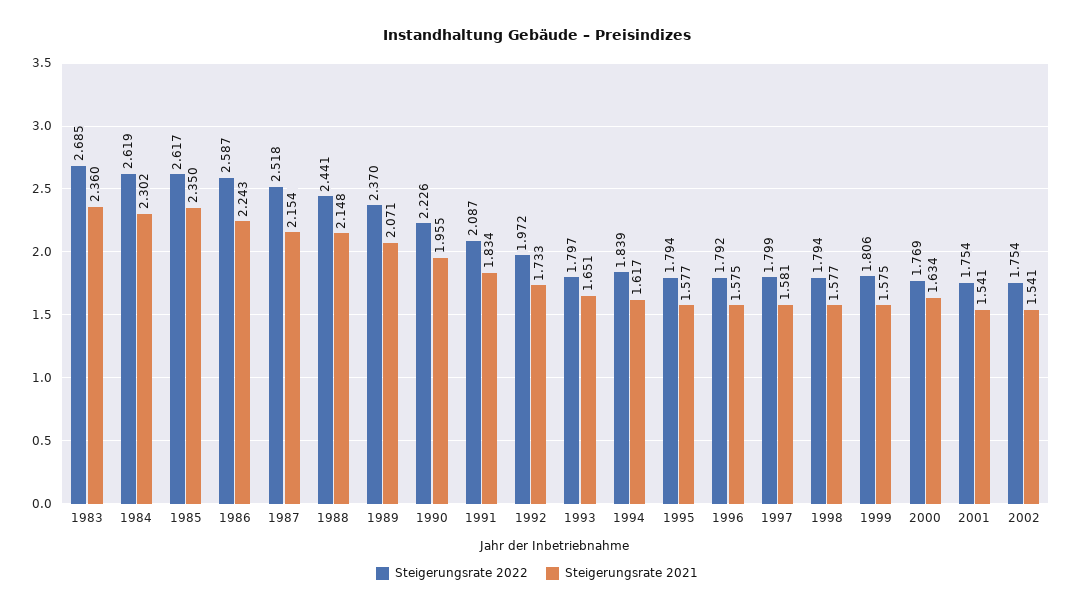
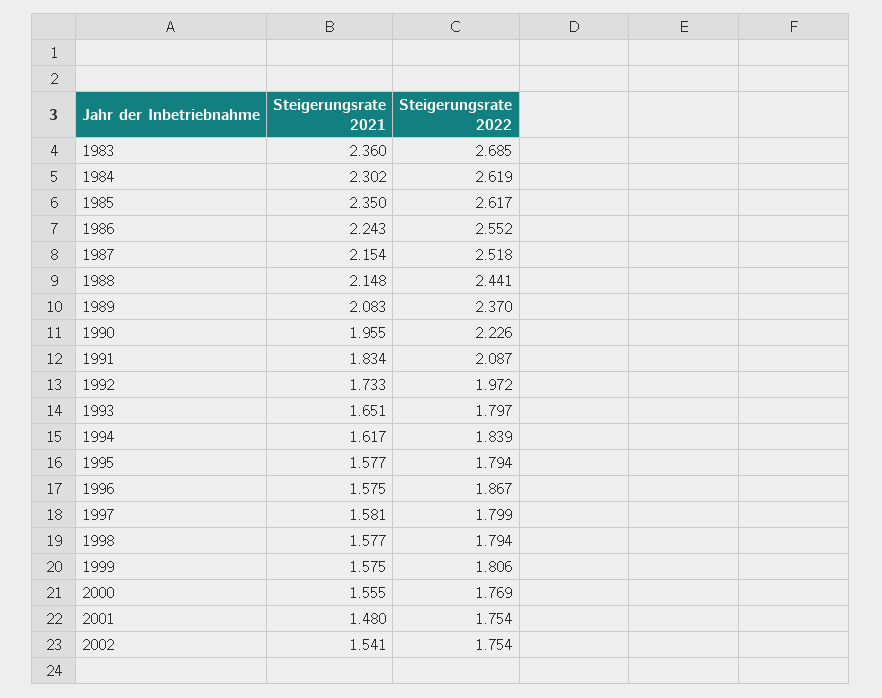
  {
    "Steigerungsrate 2022": {
      "1983": 2.685,
      "1984": 2.619,
      "1985": 2.617,
-     "1986": 2.587,
+     "1986": 2.552,
      "1987": 2.518,
      "1988": 2.441,
      "1989": 2.37,
      "1990": 2.226,
      "1991": 2.087,
      "1992": 1.972,
      "1993": 1.797,
      "1994": 1.839,
      "1995": 1.794,
-     "1996": 1.792,
+     "1996": 1.867,
      "1997": 1.799,
      "1998": 1.794,
      "1999": 1.806,
      "2000": 1.769,
      "2001": 1.754,
      "2002": 1.754
    },
    "Steigerungsrate 2021": {
      "1983": 2.36,
      "1984": 2.302,
      "1985": 2.35,
      "1986": 2.243,
      "1987": 2.154,
      "1988": 2.148,
-     "1989": 2.071,
+     "1989": 2.083,
      "1990": 1.955,
      "1991": 1.834,
      "1992": 1.733,
      "1993": 1.651,
      "1994": 1.617,
      "1995": 1.577,
      "1996": 1.575,
      "1997": 1.581,
      "1998": 1.577,
      "1999": 1.575,
-     "2000": 1.634,
+     "2000": 1.555,
-     "2001": 1.541,
+     "2001": 1.48,
      "2002": 1.541
    }
  }

